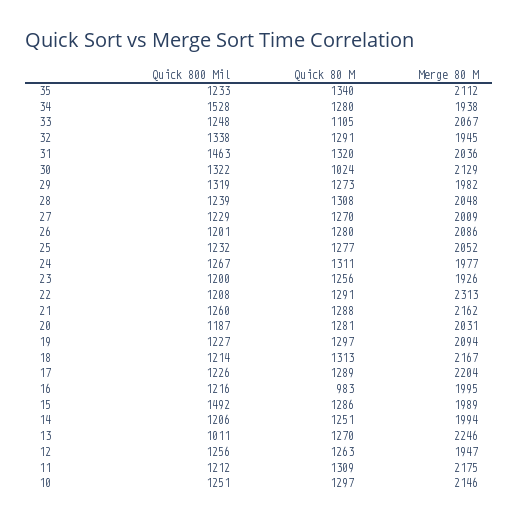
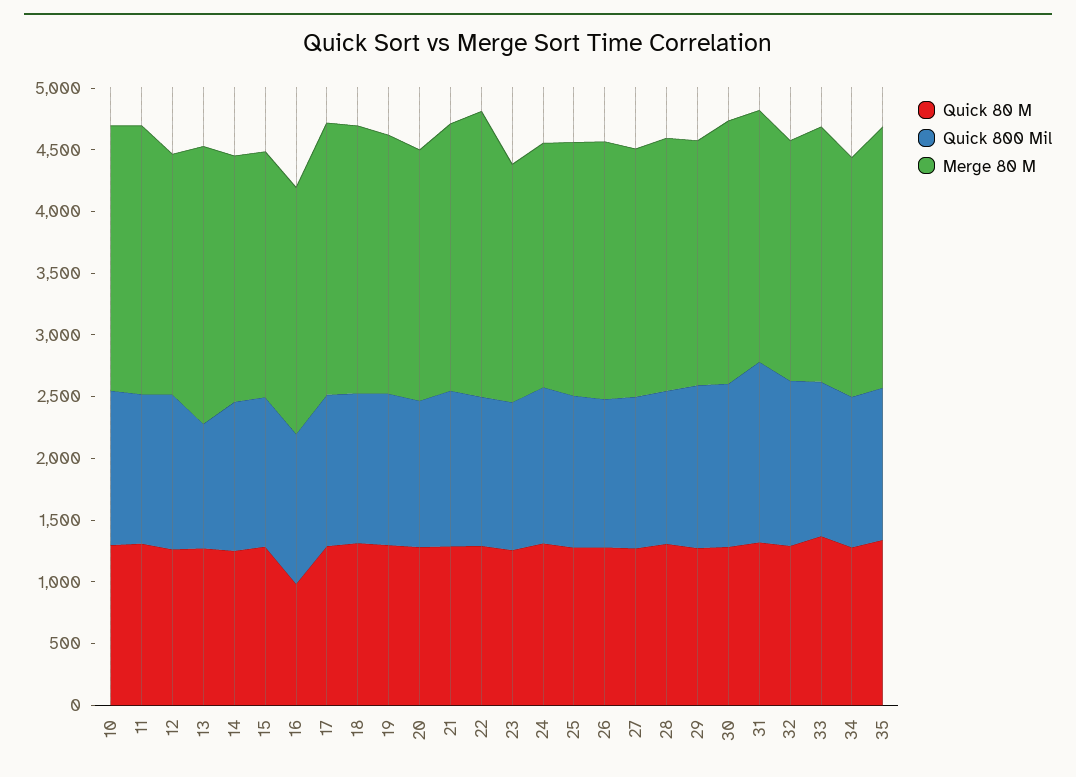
  {
    "Quick 800 Mil": {
      "35": 1233,
-     "34": 1528,
+     "34": 1200,
      "33": 1248,
      "32": 1338,
      "31": 1463,
      "30": 1322,
      "29": 1319,
      "28": 1239,
      "27": 1229,
      "26": 1201,
      "25": 1232,
      "24": 1267,
      "23": 1200,
      "22": 1208,
      "21": 1260,
      "20": 1187,
      "19": 1227,
      "18": 1214,
      "17": 1226,
      "16": 1216,
-     "15": 1492,
+     "15": 1200,
      "14": 1206,
      "13": 1011,
      "12": 1256,
      "11": 1212,
      "10": 1251
    },
    "Quick 80 M": {
      "35": 1340,
      "34": 1280,
-     "33": 1105,
+     "33": 1400,
      "32": 1291,
      "31": 1320,
-     "30": 1024,
+     "30": 1300,
      "29": 1273,
      "28": 1308,
      "27": 1270,
      "26": 1280,
      "25": 1277,
      "24": 1311,
      "23": 1256,
      "22": 1291,
      "21": 1288,
      "20": 1281,
      "19": 1297,
      "18": 1313,
      "17": 1289,
      "16": 983,
      "15": 1286,
      "14": 1251,
      "13": 1270,
      "12": 1263,
      "11": 1309,
      "10": 1297
    },
    "Merge 80 M": {
      "35": 2112,
      "34": 1938,
      "33": 2067,
      "32": 1945,
      "31": 2036,
      "30": 2129,
      "29": 1982,
      "28": 2048,
      "27": 2009,
      "26": 2086,
      "25": 2052,
      "24": 1977,
      "23": 1926,
      "22": 2313,
      "21": 2162,
      "20": 2031,
      "19": 2094,
      "18": 2167,
      "17": 2204,
      "16": 1995,
      "15": 1989,
      "14": 1994,
      "13": 2246,
      "12": 1947,
      "11": 2175,
      "10": 2146
    }
  }

